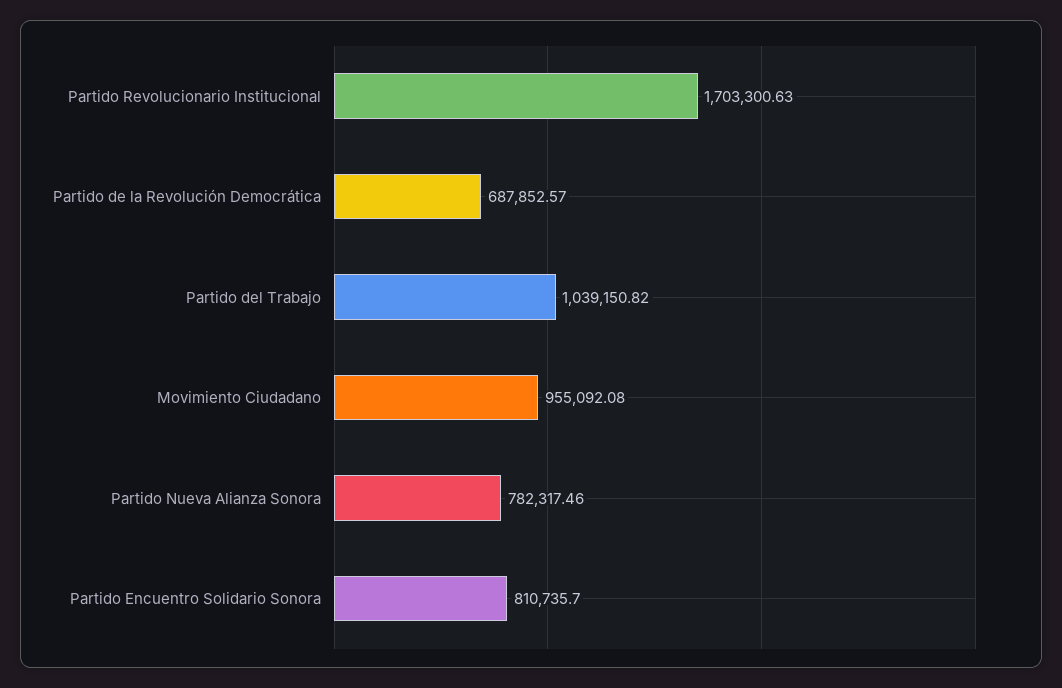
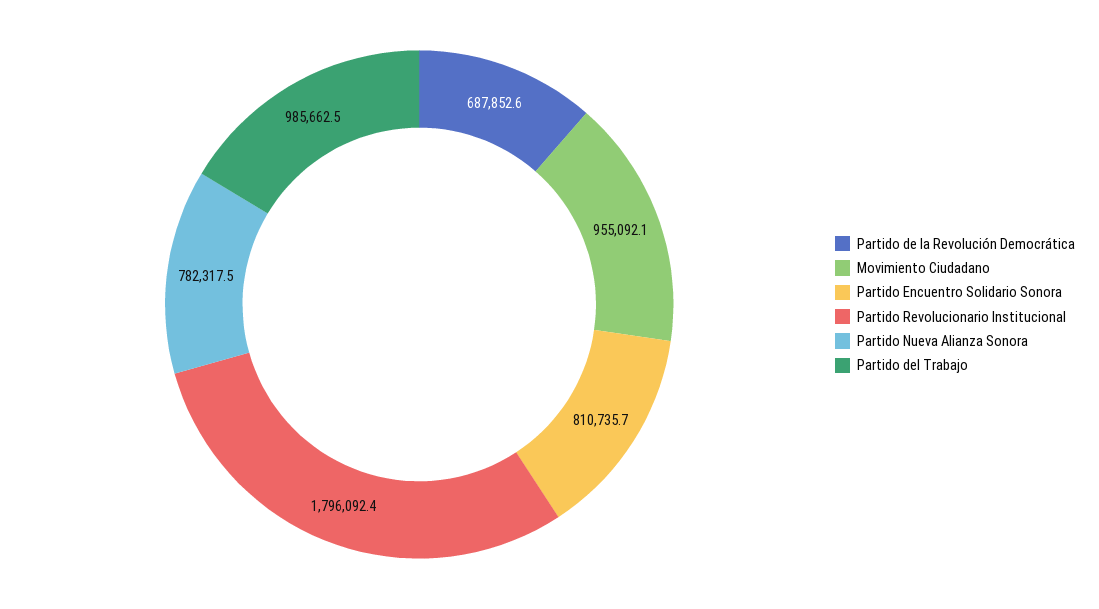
  {
-   "Partido Revolucionario Institucional": 1703300.63,
+   "Partido Revolucionario Institucional": 1796092.4,
    "Partido de la Revolución Democrática": 687852.57,
-   "Partido del Trabajo": 1039150.82,
+   "Partido del Trabajo": 985662.5,
    "Movimiento Ciudadano": 955092.08,
    "Partido Nueva Alianza Sonora": 782317.46,
    "Partido Encuentro Solidario Sonora": 810735.7
  }

